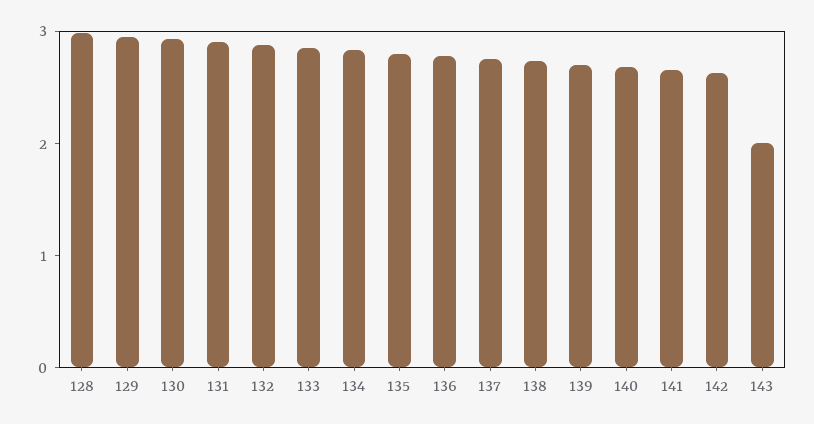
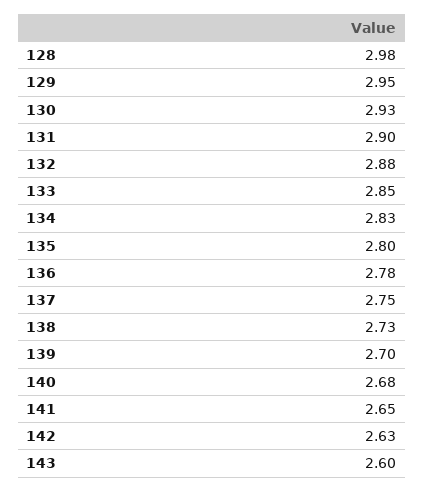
  {
    "128": 2.98,
    "129": 2.95,
    "130": 2.93,
    "131": 2.9,
    "132": 2.88,
    "133": 2.85,
    "134": 2.83,
    "135": 2.8,
    "136": 2.78,
    "137": 2.75,
    "138": 2.73,
    "139": 2.7,
    "140": 2.68,
    "141": 2.65,
    "142": 2.63,
-   "143": 2
+   "143": 2.6
  }

